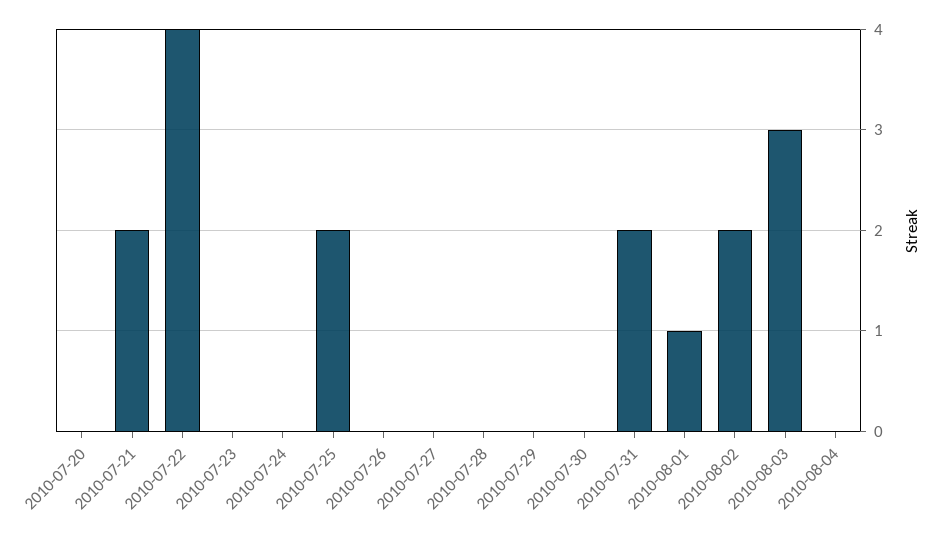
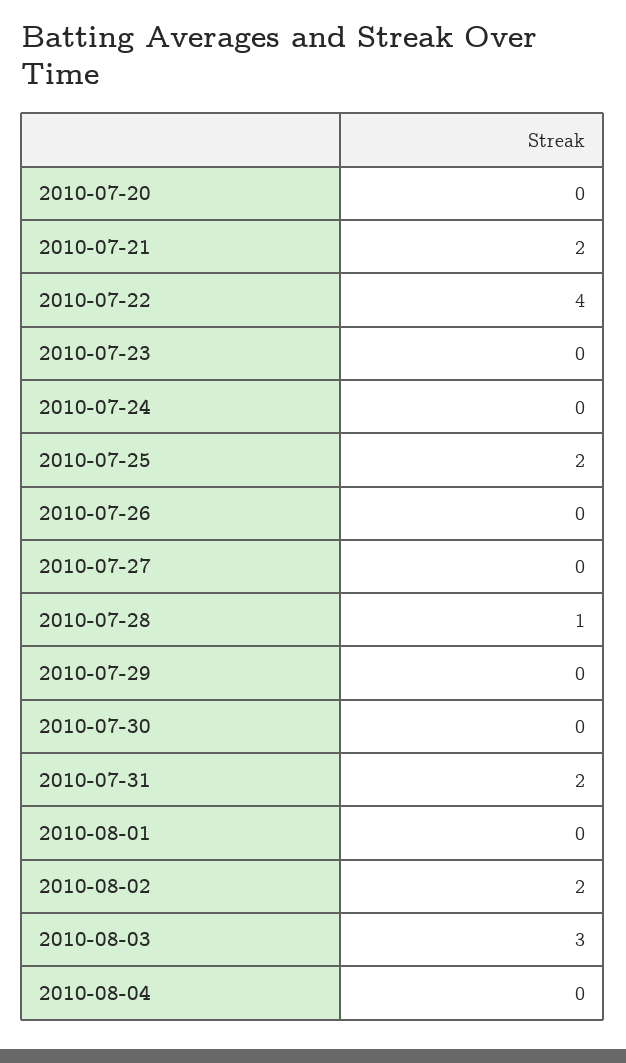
  {
    "2010-07-20": 0,
    "2010-07-21": 2,
    "2010-07-22": 4,
    "2010-07-23": 0,
    "2010-07-24": 0,
    "2010-07-25": 2,
    "2010-07-26": 0,
    "2010-07-27": 0,
-   "2010-07-28": 0,
+   "2010-07-28": 1,
    "2010-07-29": 0,
    "2010-07-30": 0,
    "2010-07-31": 2,
-   "2010-08-01": 1,
+   "2010-08-01": 0,
    "2010-08-02": 2,
    "2010-08-03": 3,
    "2010-08-04": 0
  }

